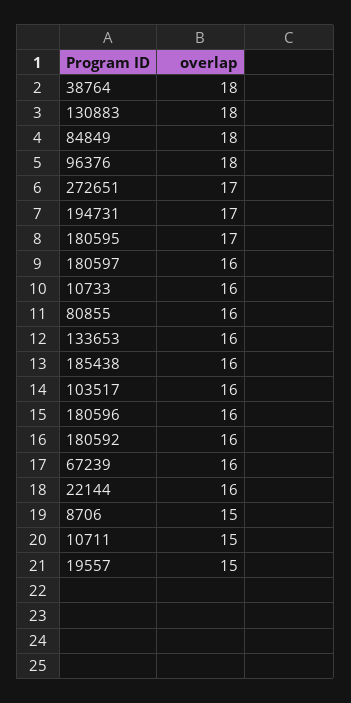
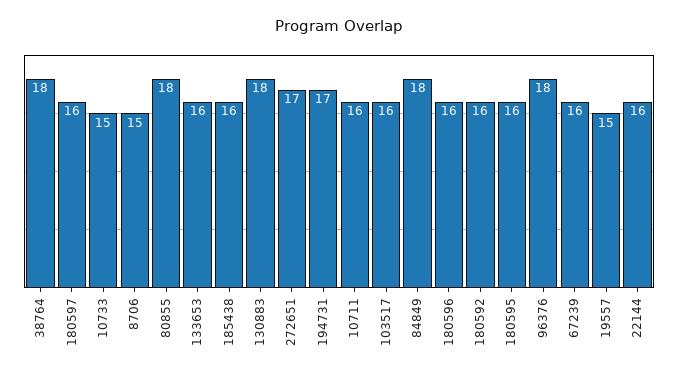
  {
    "38764": 18,
    "130883": 18,
    "84849": 18,
    "96376": 18,
    "272651": 17,
    "194731": 17,
-   "180595": 17,
+   "180595": 16,
    "180597": 16,
-   "10733": 16,
+   "10733": 15,
-   "80855": 16,
+   "80855": 18,
    "133653": 16,
    "185438": 16,
    "103517": 16,
    "180596": 16,
    "180592": 16,
    "67239": 16,
    "22144": 16,
    "8706": 15,
-   "10711": 15,
+   "10711": 16,
    "19557": 15
  }

